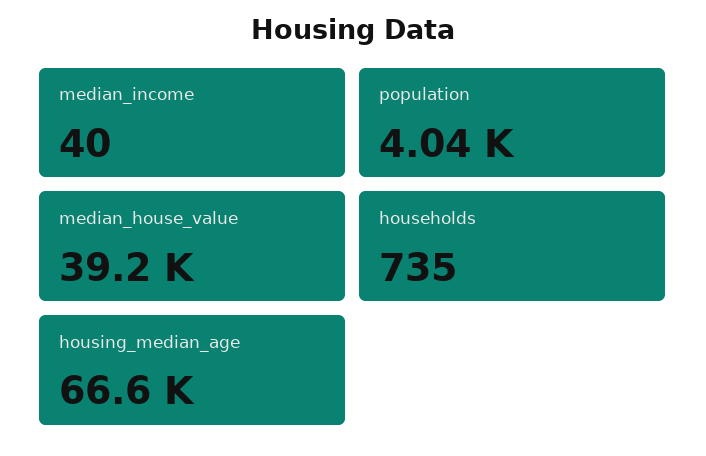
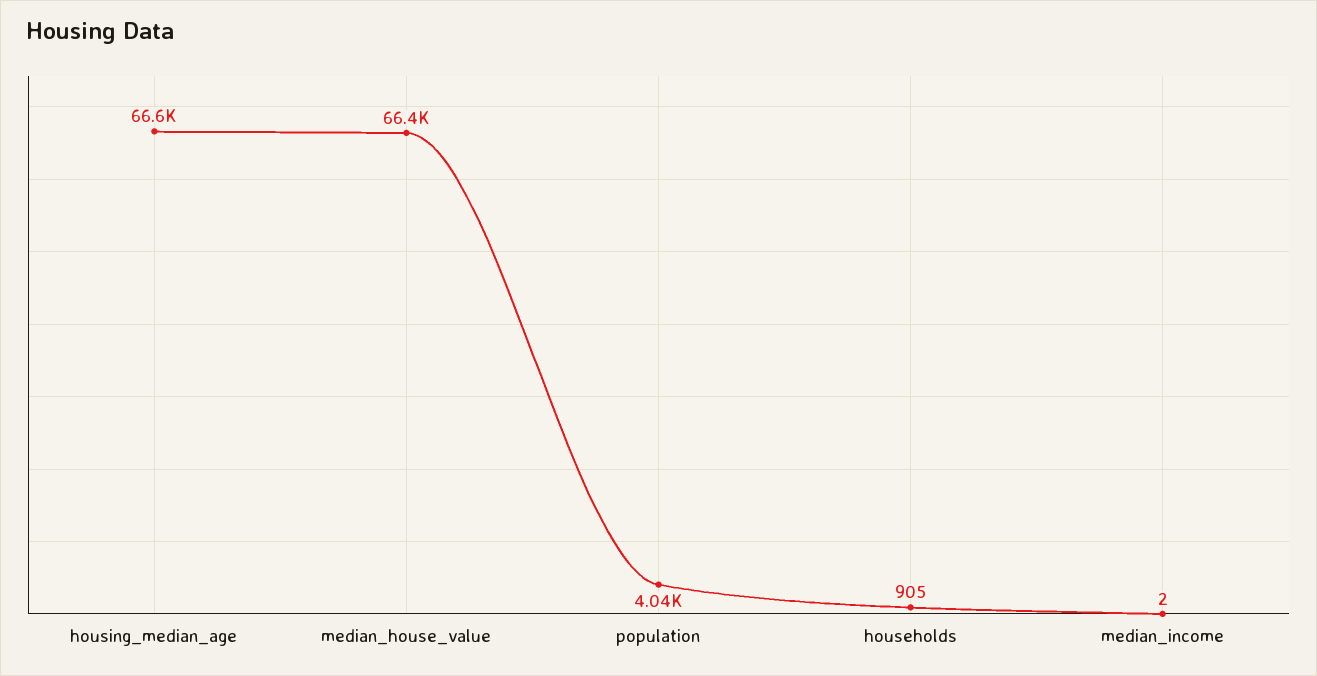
  {
-   "median_income": 40,
+   "median_income": 2,
    "population": 4040,
-   "median_house_value": 39200,
+   "median_house_value": 66400,
-   "households": 735,
+   "households": 905,
    "housing_median_age": 66600
  }

